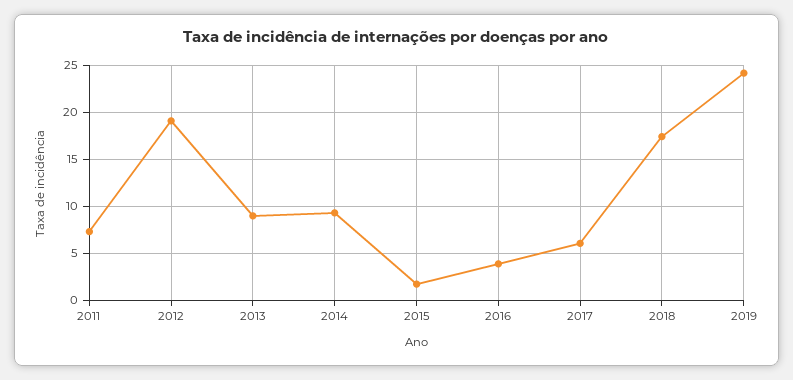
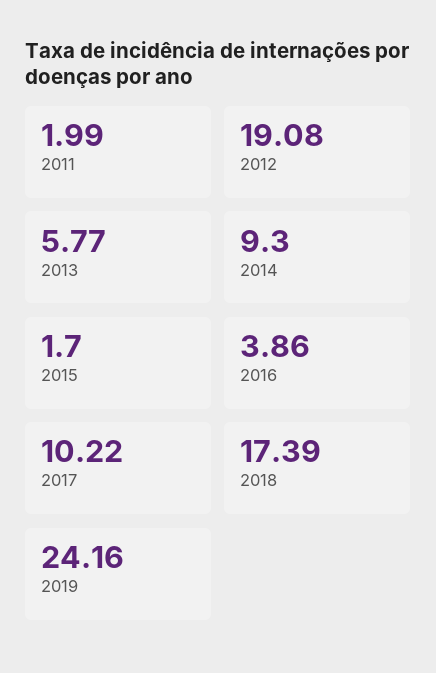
  {
-   "2011": 7,
+   "2011": 1.99,
    "2012": 19.08,
-   "2013": 9,
+   "2013": 5.77,
    "2014": 9.3,
    "2015": 1.7,
    "2016": 3.86,
-   "2017": 6,
+   "2017": 10.22,
    "2018": 17.39,
    "2019": 24.16
  }

